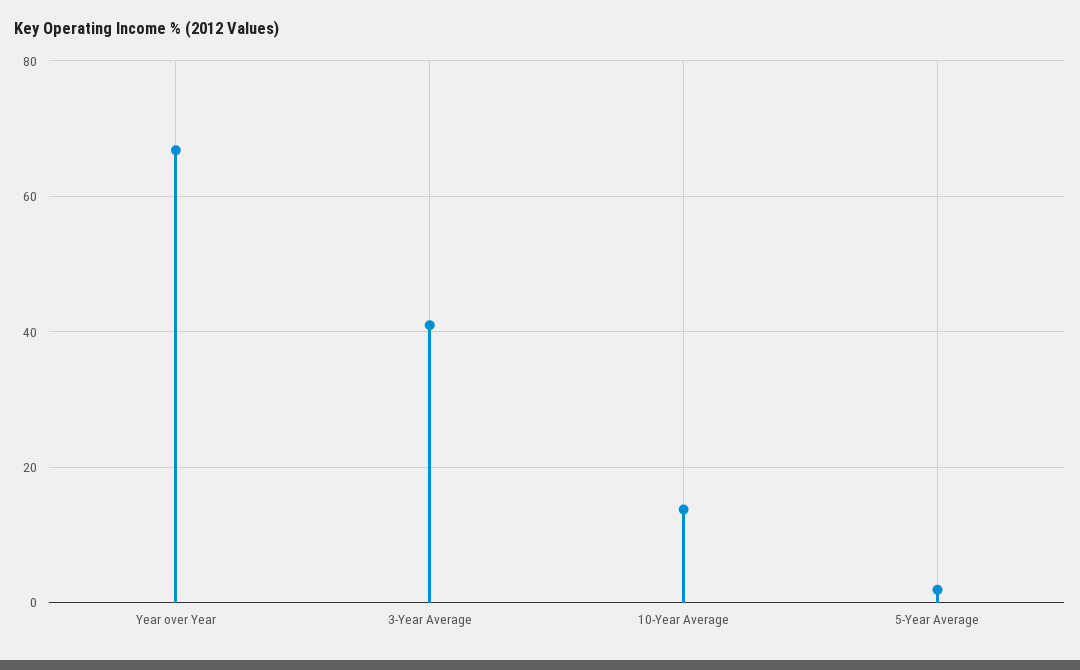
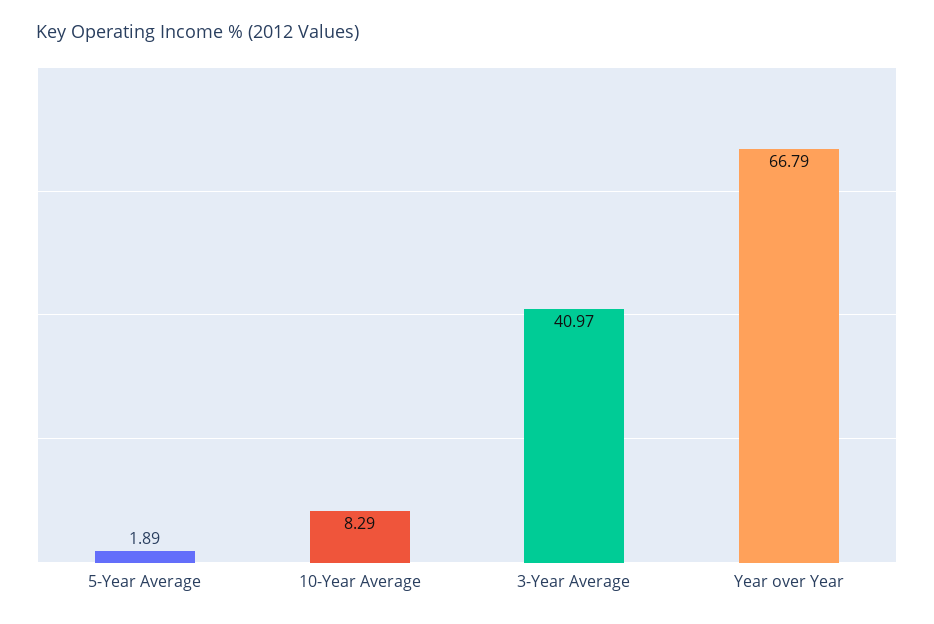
  {
    "Year over Year": 66.79,
    "3-Year Average": 40.97,
-   "10-Year Average": 14,
+   "10-Year Average": 8.29,
    "5-Year Average": 1.89
  }

